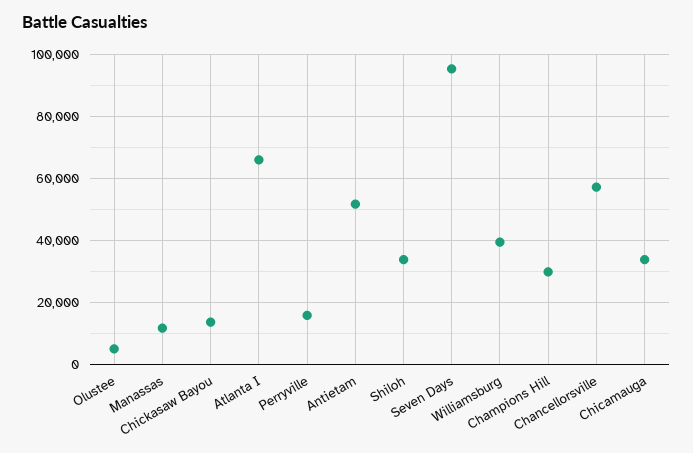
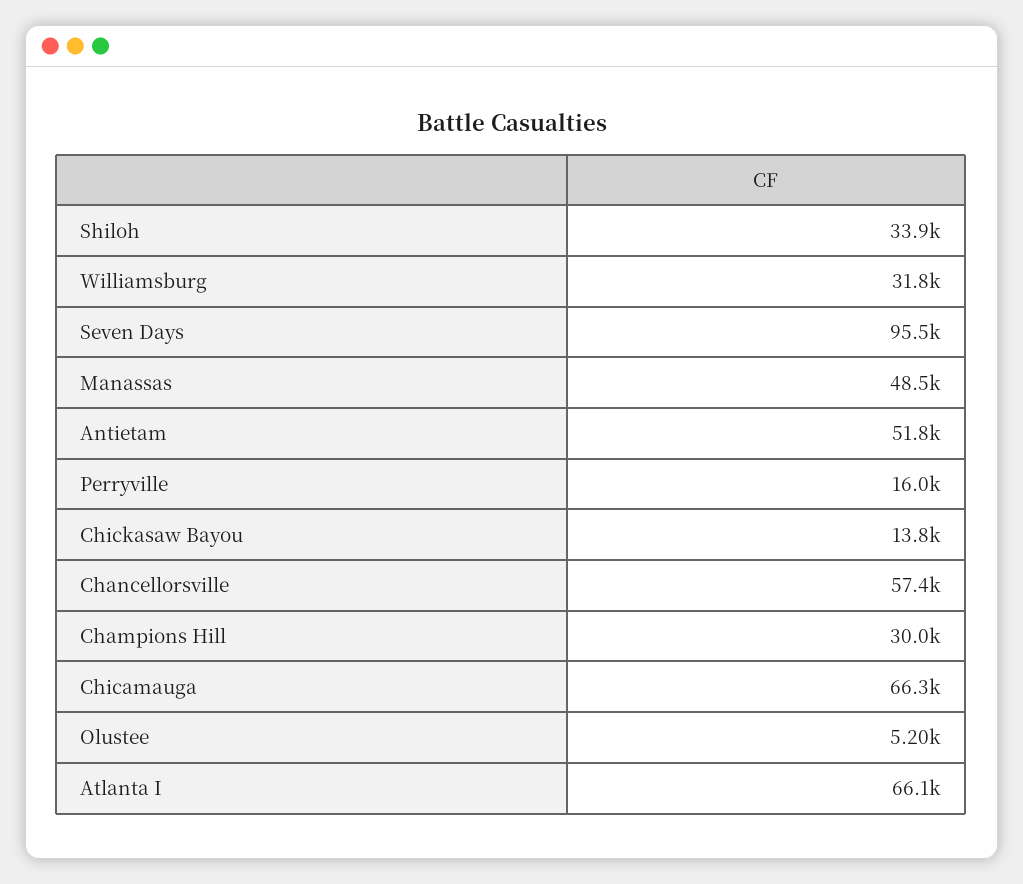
  {
    "Olustee": 5200,
-   "Manassas": 12000,
+   "Manassas": 48500,
    "Chickasaw Bayou": 13800,
    "Atlanta I": 66100,
    "Perryville": 16000,
    "Antietam": 51800,
    "Shiloh": 33900,
    "Seven Days": 95500,
-   "Williamsburg": 40000,
+   "Williamsburg": 31800,
    "Champions Hill": 30000,
    "Chancellorsville": 57400,
-   "Chicamauga": 34000
+   "Chicamauga": 66300
  }

